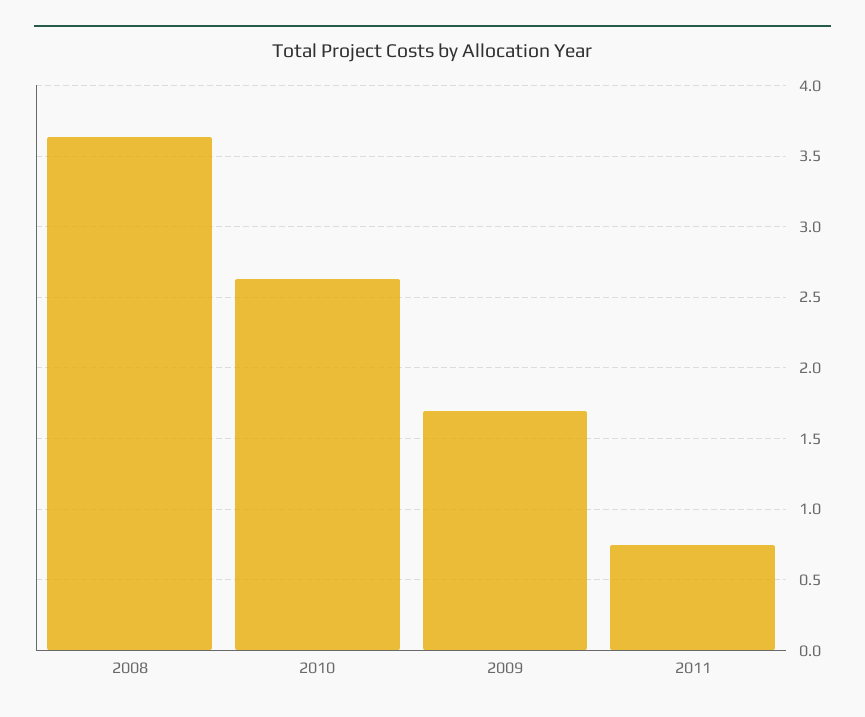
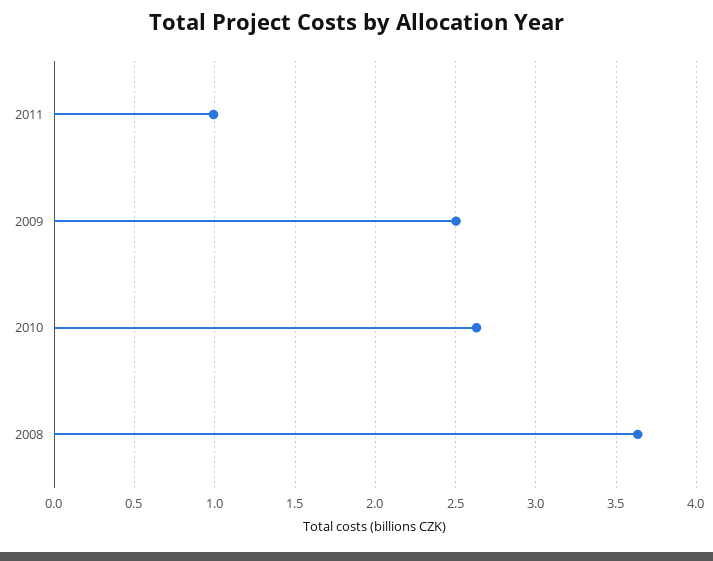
  {
    "2008": 3.65,
    "2010": 2.65,
-   "2009": 1.7,
+   "2009": 2.5,
-   "2011": 0.75
+   "2011": 1
  }

